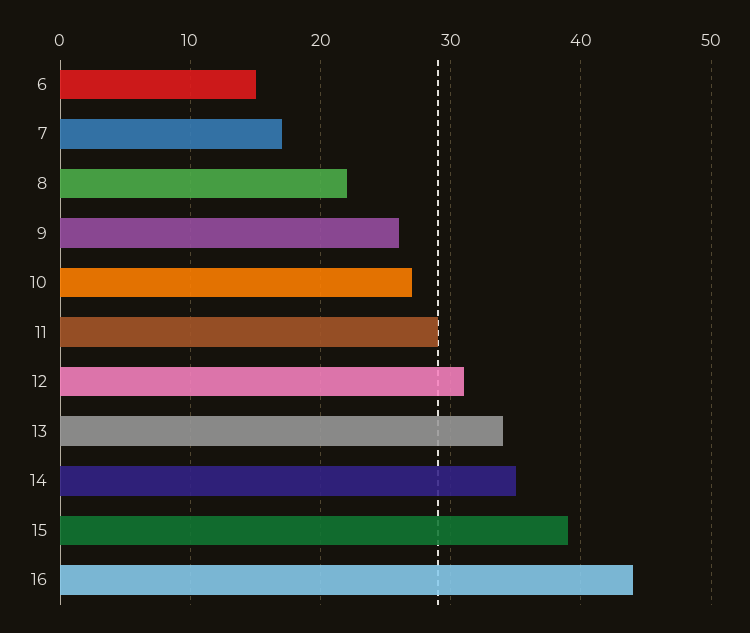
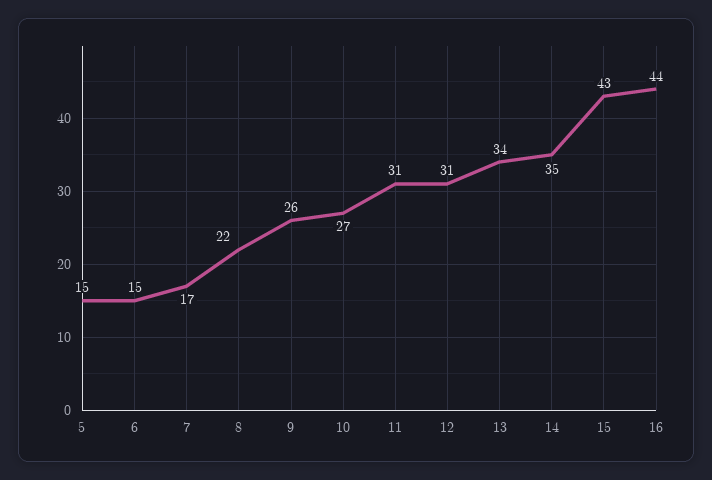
  {
    "6": 15,
    "7": 17,
    "8": 22,
    "9": 26,
    "10": 27,
-   "11": 29,
+   "11": 31,
    "12": 31,
    "13": 34,
    "14": 35,
-   "15": 39,
+   "15": 43,
-   "16": 44
+   "16": 44,
+   "5": 15
  }

